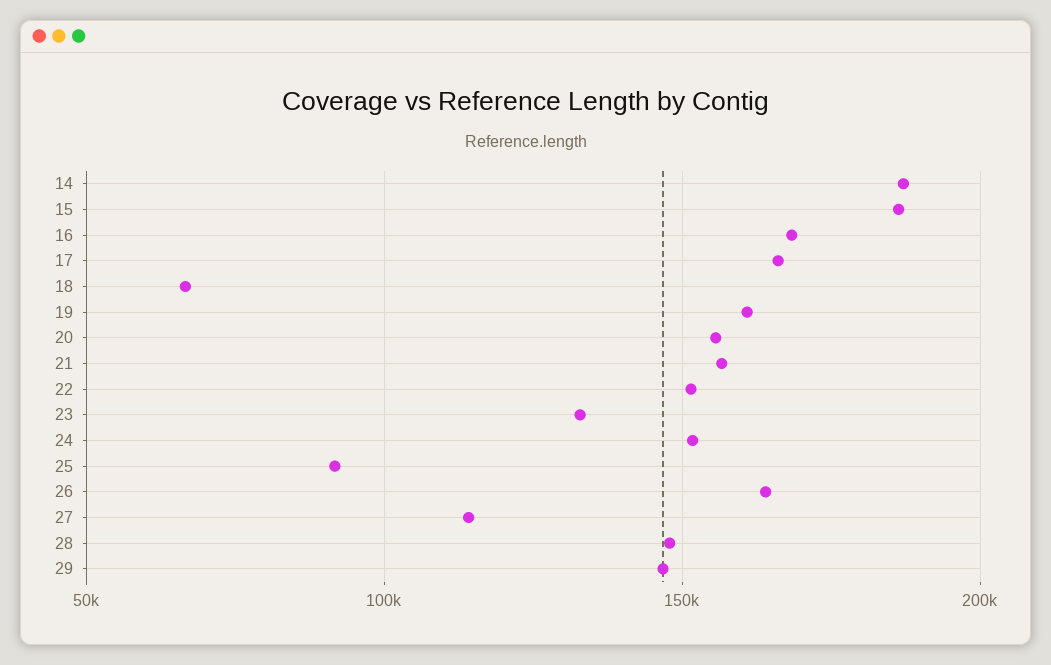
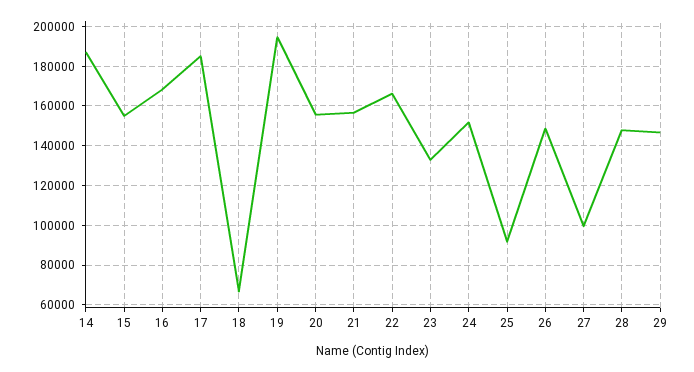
  {
    "14": 185000,
-   "15": 185000,
+   "15": 155000,
    "16": 170000,
-   "17": 165000,
+   "17": 185000,
    "18": 65000,
-   "19": 160000,
+   "19": 195000,
    "20": 155000,
    "21": 155000,
-   "22": 150000,
+   "22": 165000,
    "23": 135000,
    "24": 150000,
    "25": 90000,
-   "26": 165000,
+   "26": 150000,
-   "27": 115000,
+   "27": 100000,
    "28": 150000,
    "29": 145000
  }

